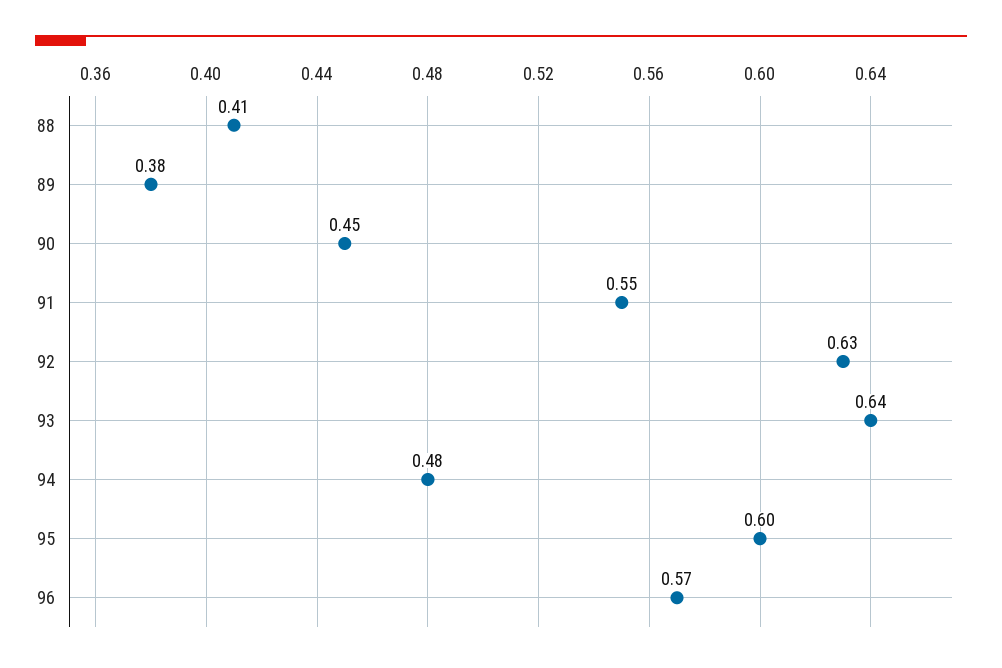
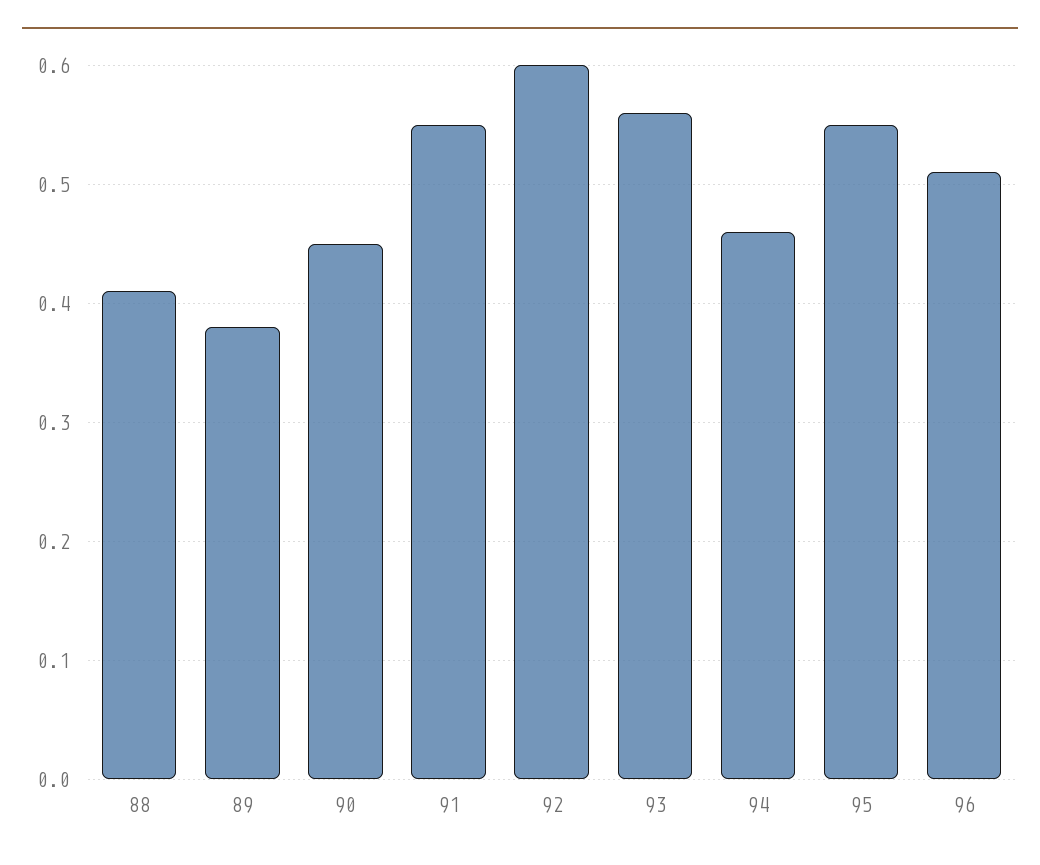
  {
    "88": 0.41,
    "89": 0.38,
    "90": 0.45,
    "91": 0.55,
-   "92": 0.63,
+   "92": 0.6,
-   "93": 0.64,
+   "93": 0.56,
-   "94": 0.48,
+   "94": 0.46,
-   "95": 0.6,
+   "95": 0.55,
-   "96": 0.57
+   "96": 0.51
  }

